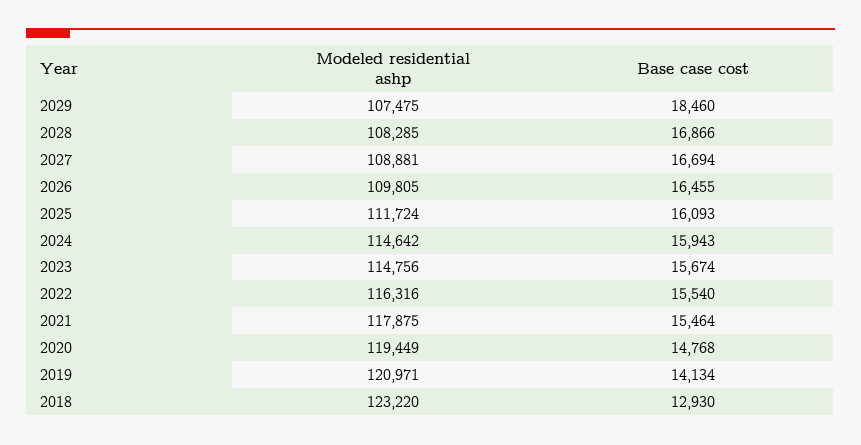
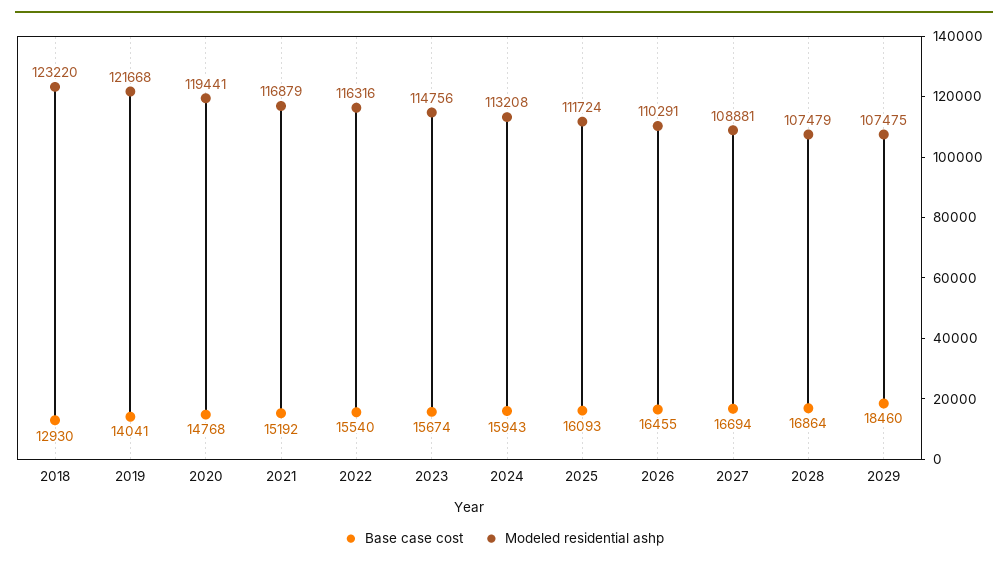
  {
    "Modeled residential ashp": {
      "2029": 107475,
-     "2028": 108285,
+     "2028": 107479,
      "2027": 108881,
-     "2026": 109805,
+     "2026": 110291,
      "2025": 111724,
-     "2024": 114642,
+     "2024": 113208,
      "2023": 114756,
      "2022": 116316,
-     "2021": 117875,
+     "2021": 116879,
-     "2020": 119449,
+     "2020": 119441,
-     "2019": 120971,
+     "2019": 121668,
      "2018": 123220
    },
    "Base case cost": {
      "2029": 18460,
-     "2028": 16866,
+     "2028": 16864,
      "2027": 16694,
      "2026": 16455,
      "2025": 16093,
      "2024": 15943,
      "2023": 15674,
      "2022": 15540,
-     "2021": 15464,
+     "2021": 15192,
      "2020": 14768,
-     "2019": 14134,
+     "2019": 14041,
      "2018": 12930
    }
  }

